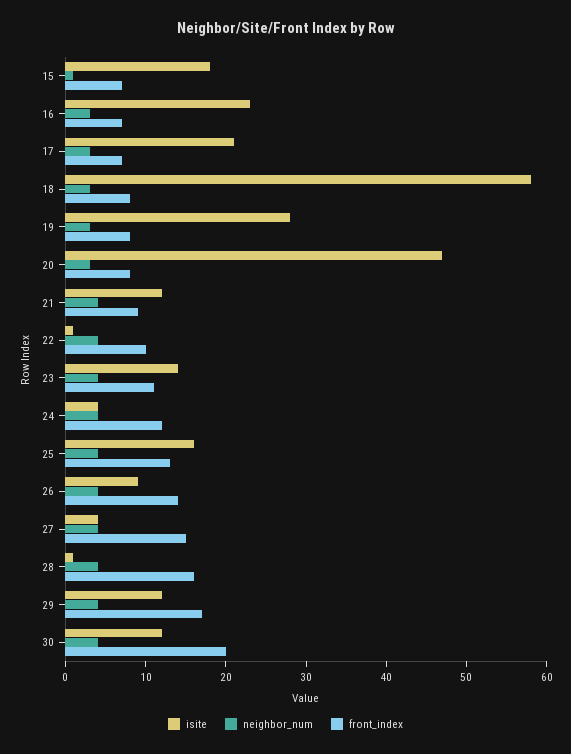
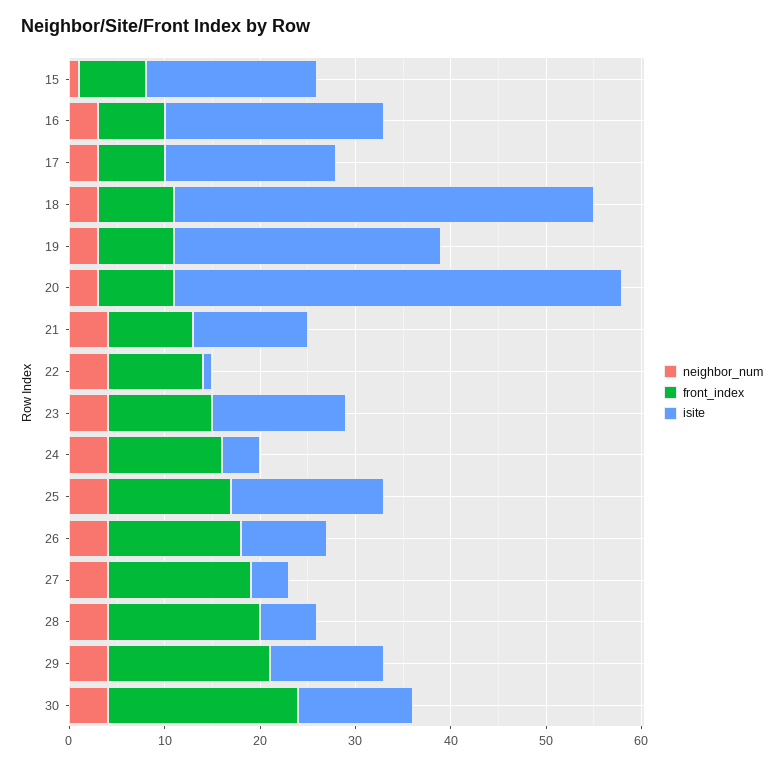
  {
    "isite": {
      "15": 18,
      "16": 23,
-     "17": 21,
+     "17": 18,
-     "18": 58,
+     "18": 44,
      "19": 28,
      "20": 47,
      "21": 12,
      "22": 1,
      "23": 14,
      "24": 4,
      "25": 16,
      "26": 9,
      "27": 4,
-     "28": 1,
+     "28": 6,
      "29": 12,
      "30": 12
    },
    "neighbor_num": {
      "15": 1,
      "16": 3,
      "17": 3,
      "18": 3,
      "19": 3,
      "20": 3,
      "21": 4,
      "22": 4,
      "23": 4,
      "24": 4,
      "25": 4,
      "26": 4,
      "27": 4,
      "28": 4,
      "29": 4,
      "30": 4
    },
    "front_index": {
      "15": 7,
      "16": 7,
      "17": 7,
      "18": 8,
      "19": 8,
      "20": 8,
      "21": 9,
      "22": 10,
      "23": 11,
      "24": 12,
      "25": 13,
      "26": 14,
      "27": 15,
      "28": 16,
      "29": 17,
      "30": 20
    }
  }

